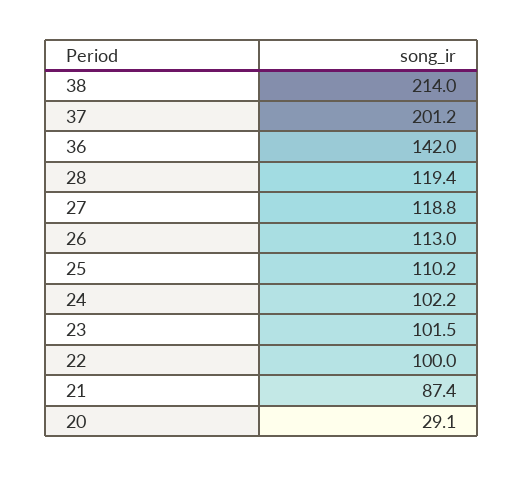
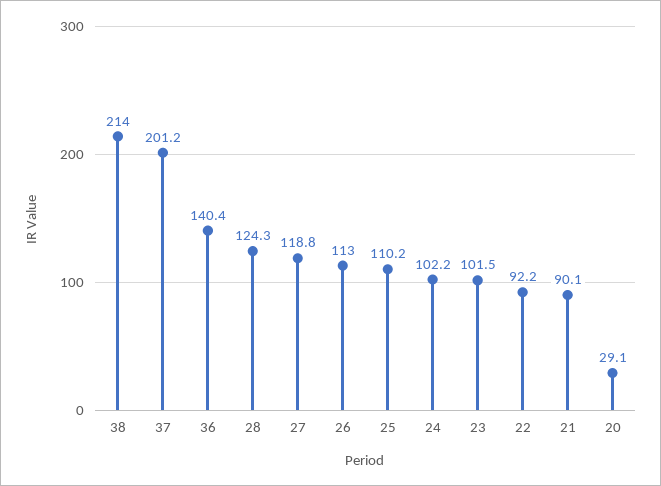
  {
    "38": 214,
    "37": 201.2,
-   "36": 142,
+   "36": 140.4,
-   "28": 119.4,
+   "28": 124.3,
    "27": 118.8,
    "26": 113,
    "25": 110.2,
    "24": 102.2,
    "23": 101.5,
-   "22": 100,
+   "22": 92.2,
-   "21": 87.4,
+   "21": 90.1,
    "20": 29.1
  }

